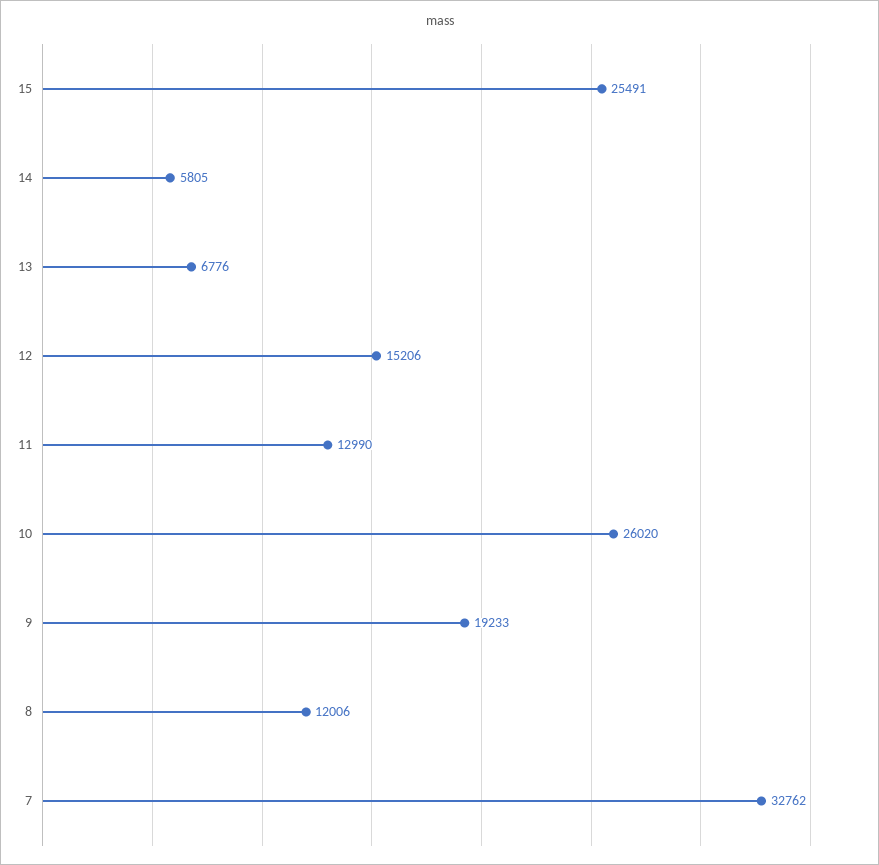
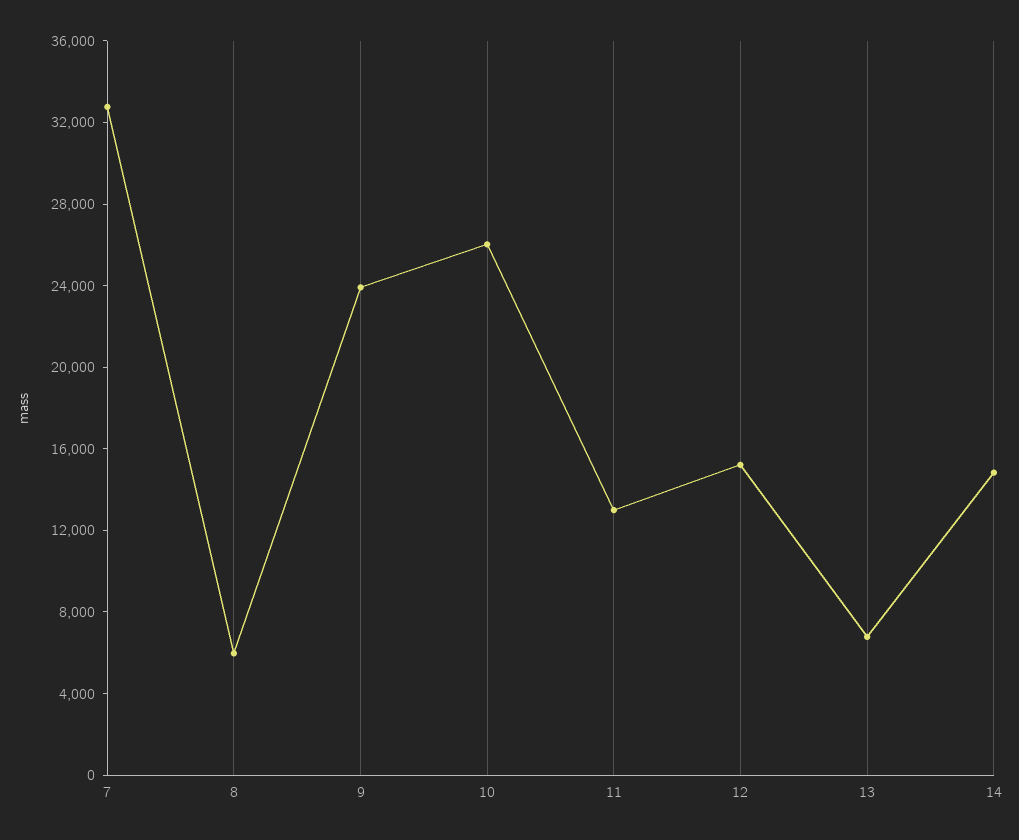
  {
-   "15": 25491,
-   "14": 5805,
+   "14": 15000,
    "13": 6776,
    "12": 15206,
    "11": 12990,
    "10": 26020,
-   "9": 19233,
+   "9": 24000,
-   "8": 12006,
+   "8": 6000,
    "7": 32762
  }

